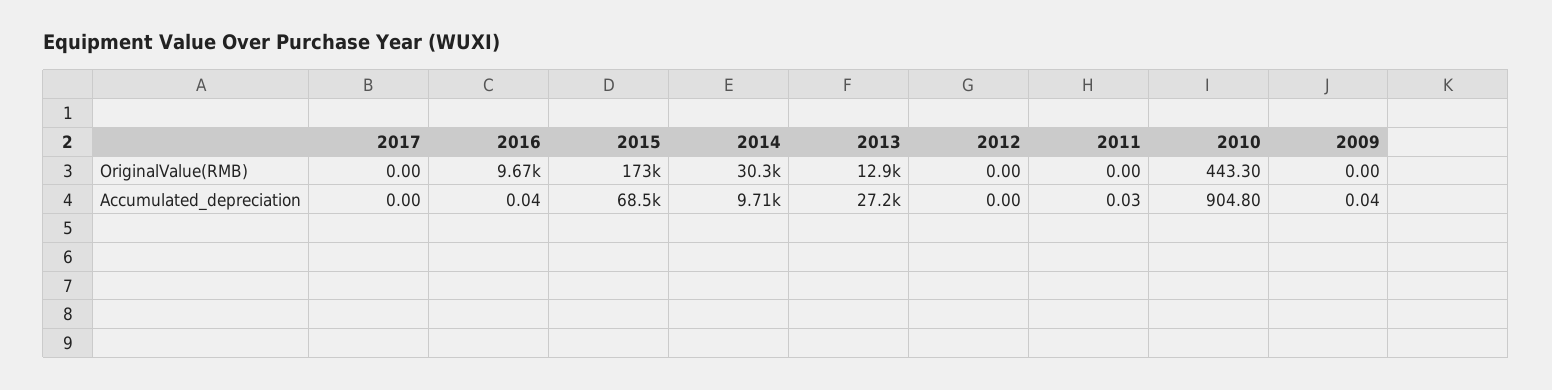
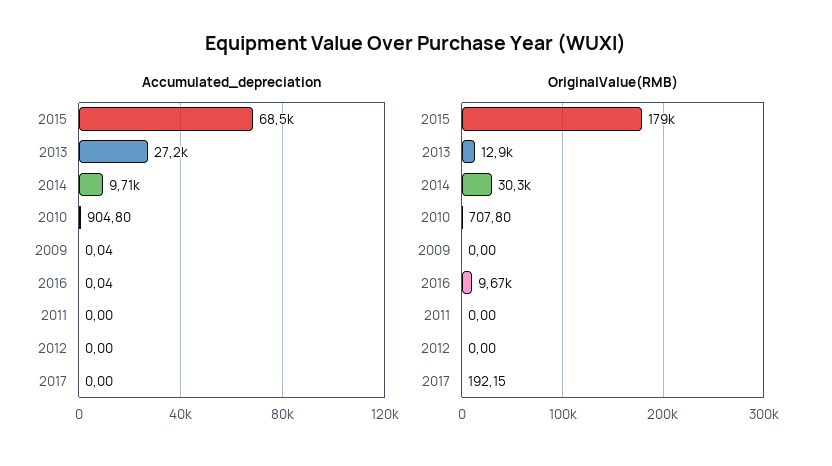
  {
    "OriginalValue(RMB)": {
-     "2017": 0,
+     "2017": 192.15,
      "2016": 9670,
-     "2015": 173000,
+     "2015": 179000,
      "2014": 30300,
      "2013": 12900,
      "2012": 0,
      "2011": 0,
-     "2010": 443.3,
+     "2010": 707.8,
      "2009": 0
    },
    "Accumulated_depreciation": {
      "2017": 0,
      "2016": 0.04,
      "2015": 68500,
      "2014": 9710,
      "2013": 27200,
      "2012": 0,
-     "2011": 0.03,
+     "2011": 0,
      "2010": 904.8,
      "2009": 0.04
    }
  }

